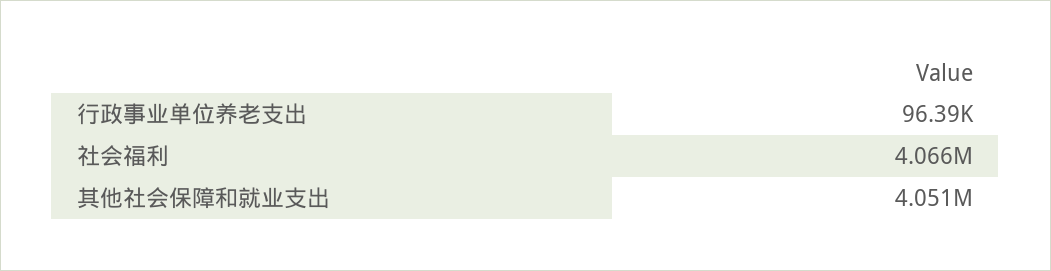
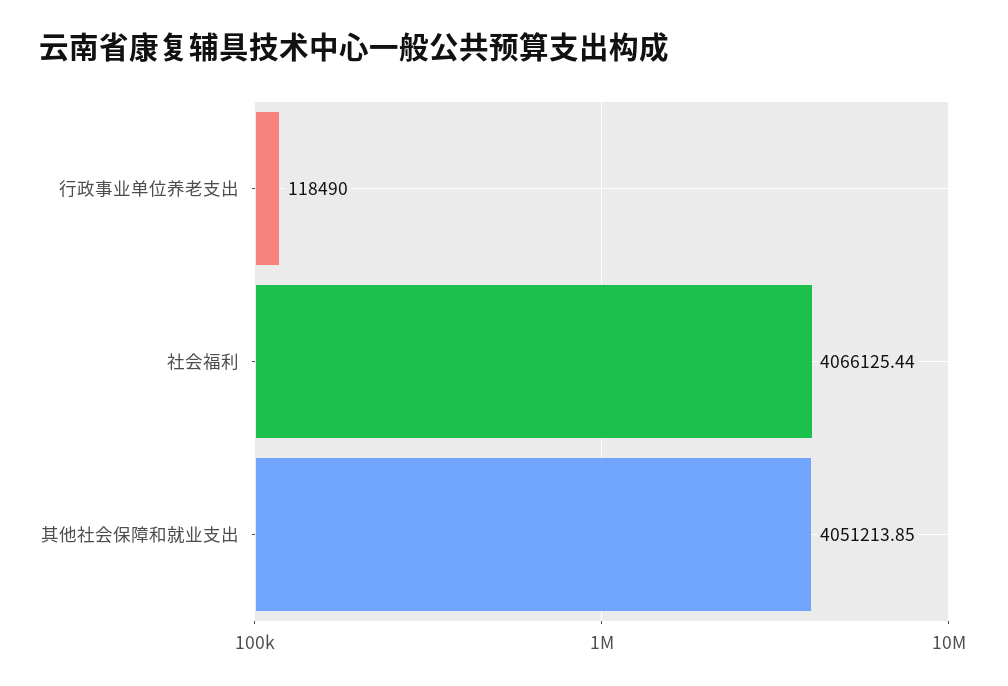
  {
-   "行政事业单位养老支出": 96390,
+   "行政事业单位养老支出": 118490,
    "社会福利": 4066125.44,
    "其他社会保障和就业支出": 4051213.85
  }

